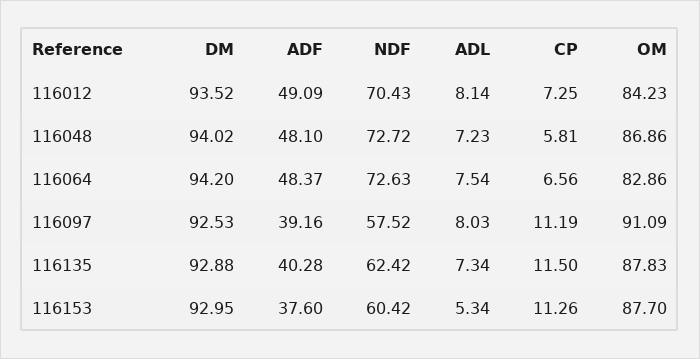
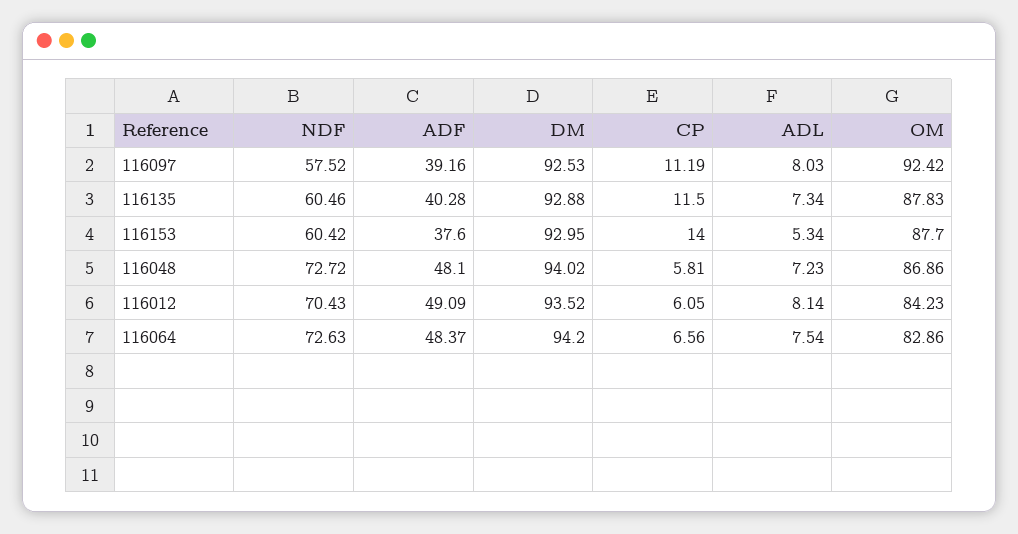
  {
    "DM": {
      "116012": 93.52,
      "116048": 94.02,
      "116064": 94.2,
      "116097": 92.53,
      "116135": 92.88,
      "116153": 92.95
    },
    "ADF": {
      "116012": 49.09,
      "116048": 48.1,
      "116064": 48.37,
      "116097": 39.16,
      "116135": 40.28,
      "116153": 37.6
    },
    "NDF": {
      "116012": 70.43,
      "116048": 72.72,
      "116064": 72.63,
      "116097": 57.52,
-     "116135": 62.42,
+     "116135": 60.46,
      "116153": 60.42
    },
    "ADL": {
      "116012": 8.14,
      "116048": 7.23,
      "116064": 7.54,
      "116097": 8.03,
      "116135": 7.34,
      "116153": 5.34
    },
    "CP": {
-     "116012": 7.25,
+     "116012": 6.05,
      "116048": 5.81,
      "116064": 6.56,
      "116097": 11.19,
      "116135": 11.5,
-     "116153": 11.26
+     "116153": 14
    },
    "OM": {
      "116012": 84.23,
      "116048": 86.86,
      "116064": 82.86,
-     "116097": 91.09,
+     "116097": 92.42,
      "116135": 87.83,
      "116153": 87.7
    }
  }

